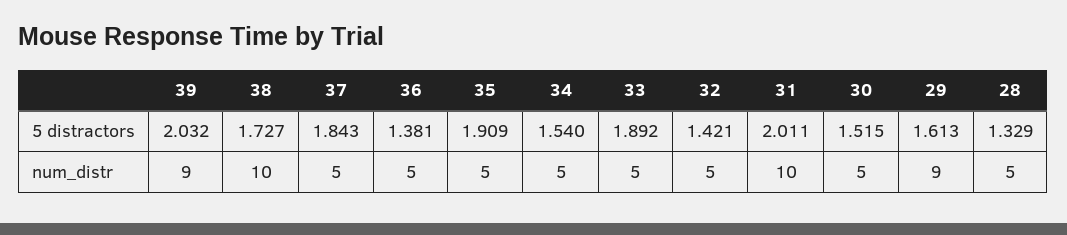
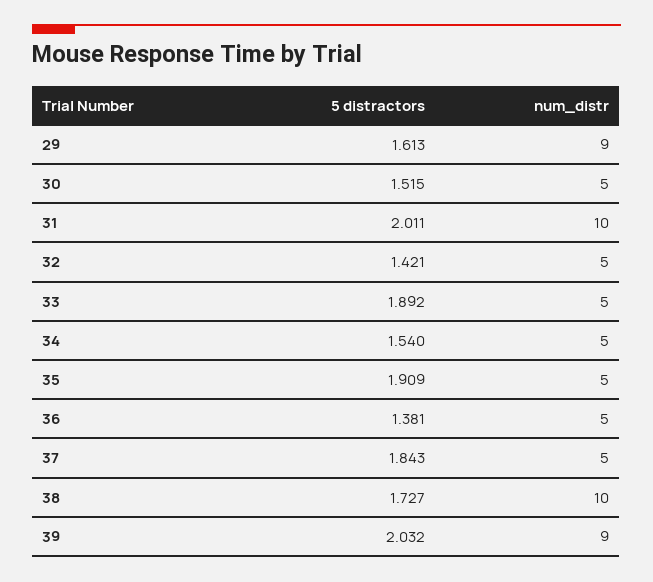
  {
    "39": {
      "5 distractors": 2.032,
      "num_distr": 9
    },
    "38": {
      "5 distractors": 1.727,
      "num_distr": 10
    },
    "37": {
      "5 distractors": 1.843,
      "num_distr": 5
    },
    "36": {
      "5 distractors": 1.381,
      "num_distr": 5
    },
    "35": {
      "5 distractors": 1.909,
      "num_distr": 5
    },
    "34": {
      "5 distractors": 1.54,
      "num_distr": 5
    },
    "33": {
      "5 distractors": 1.892,
      "num_distr": 5
    },
    "32": {
      "5 distractors": 1.421,
      "num_distr": 5
    },
    "31": {
      "5 distractors": 2.011,
      "num_distr": 10
    },
    "30": {
      "5 distractors": 1.515,
      "num_distr": 5
    },
    "29": {
      "5 distractors": 1.613,
      "num_distr": 9
-   },
+   }
-   "28": {
-     "5 distractors": 1.329,
-     "num_distr": 5
-   }
  }

